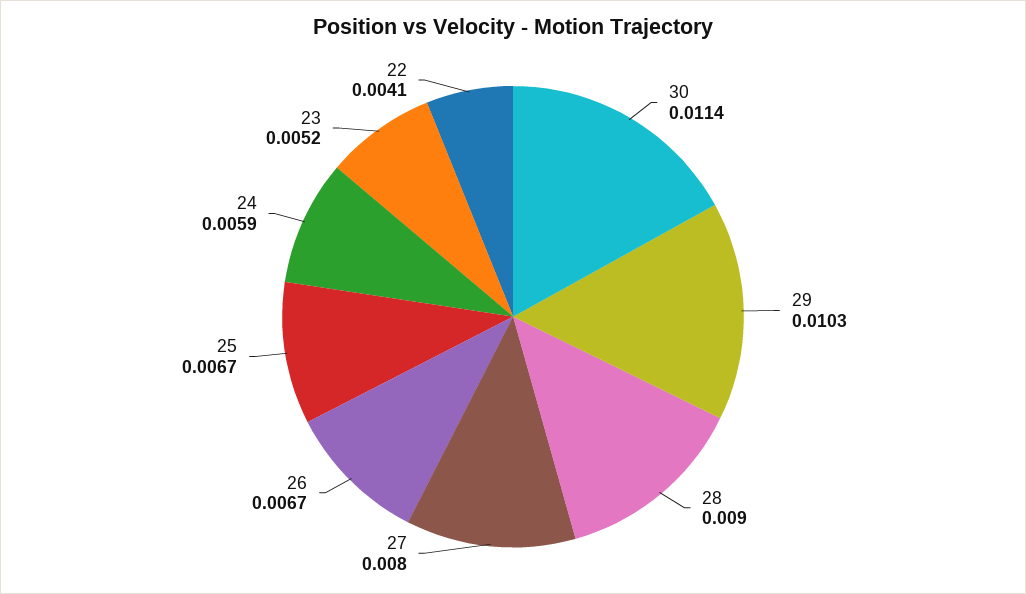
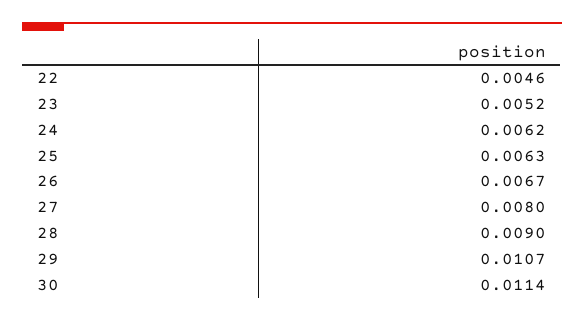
  {
    "30": 0.0114,
-   "29": 0.0103,
+   "29": 0.0107,
    "28": 0.009,
    "27": 0.008,
    "26": 0.0067,
-   "25": 0.0067,
+   "25": 0.0063,
-   "24": 0.0059,
+   "24": 0.0062,
    "23": 0.0052,
-   "22": 0.0041
+   "22": 0.0046
  }

